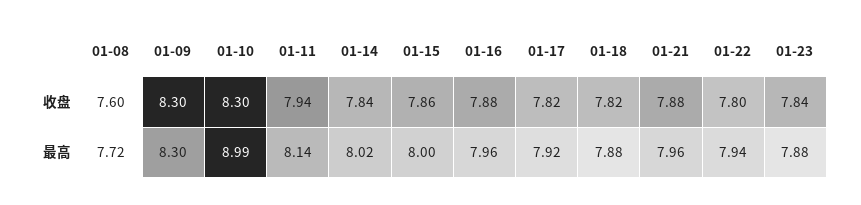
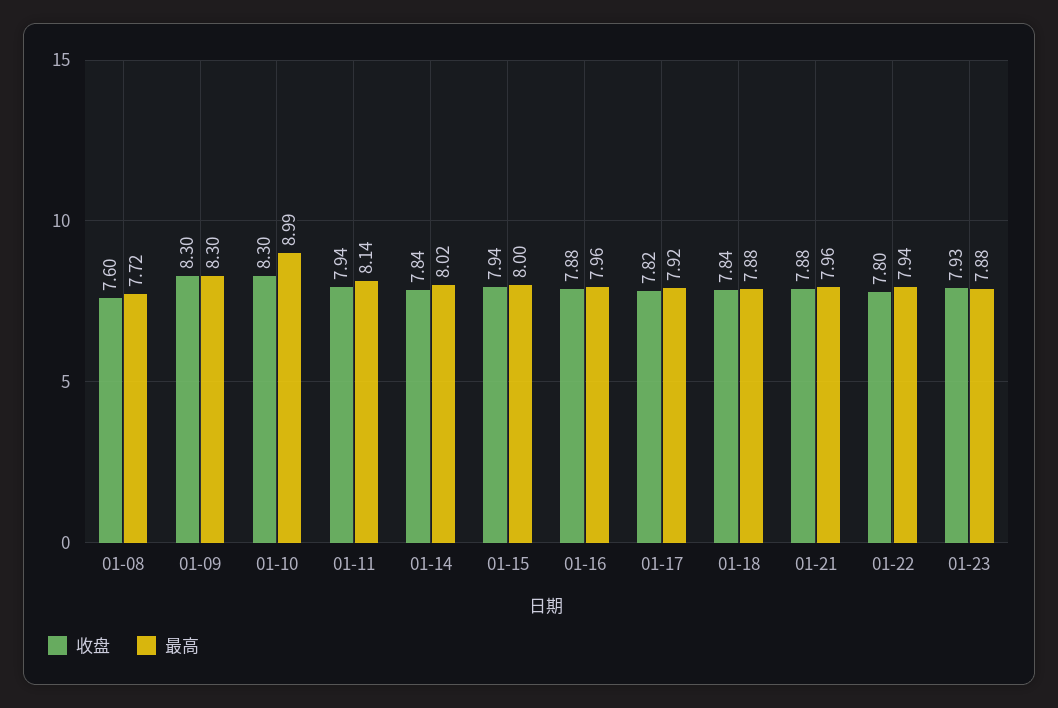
  {
    "收盘": {
      "01-08": 7.6,
      "01-09": 8.3,
      "01-10": 8.3,
      "01-11": 7.94,
      "01-14": 7.84,
-     "01-15": 7.86,
+     "01-15": 7.94,
      "01-16": 7.88,
      "01-17": 7.82,
-     "01-18": 7.82,
+     "01-18": 7.84,
      "01-21": 7.88,
      "01-22": 7.8,
-     "01-23": 7.84
+     "01-23": 7.93
    },
    "最高": {
      "01-08": 7.72,
      "01-09": 8.3,
      "01-10": 8.99,
      "01-11": 8.14,
      "01-14": 8.02,
      "01-15": 8,
      "01-16": 7.96,
      "01-17": 7.92,
      "01-18": 7.88,
      "01-21": 7.96,
      "01-22": 7.94,
      "01-23": 7.88
    }
  }

